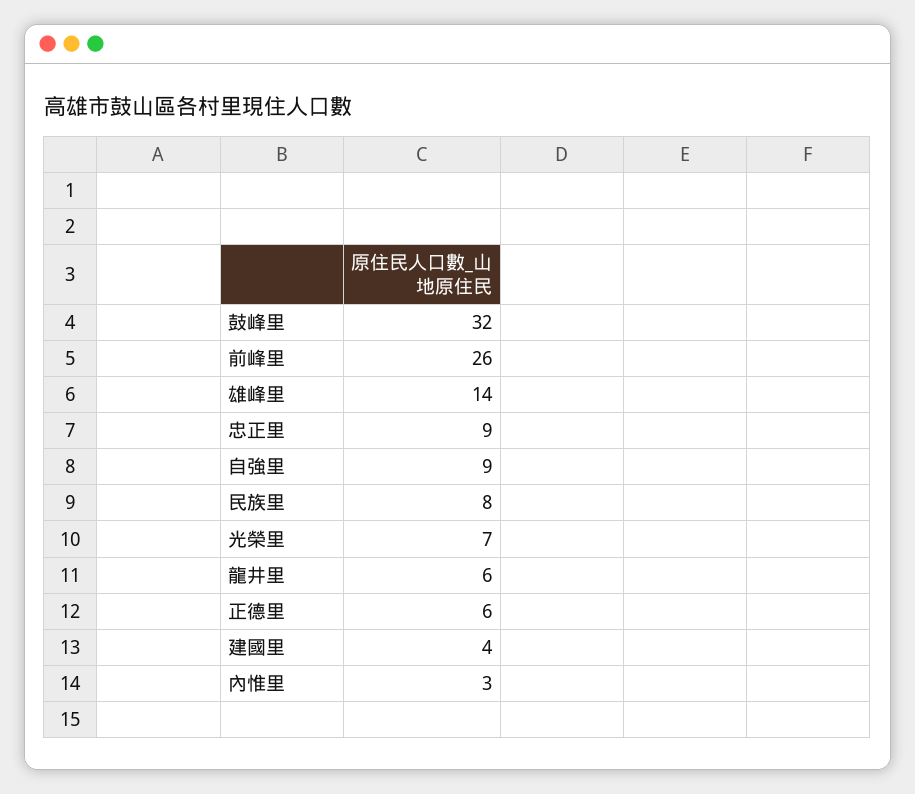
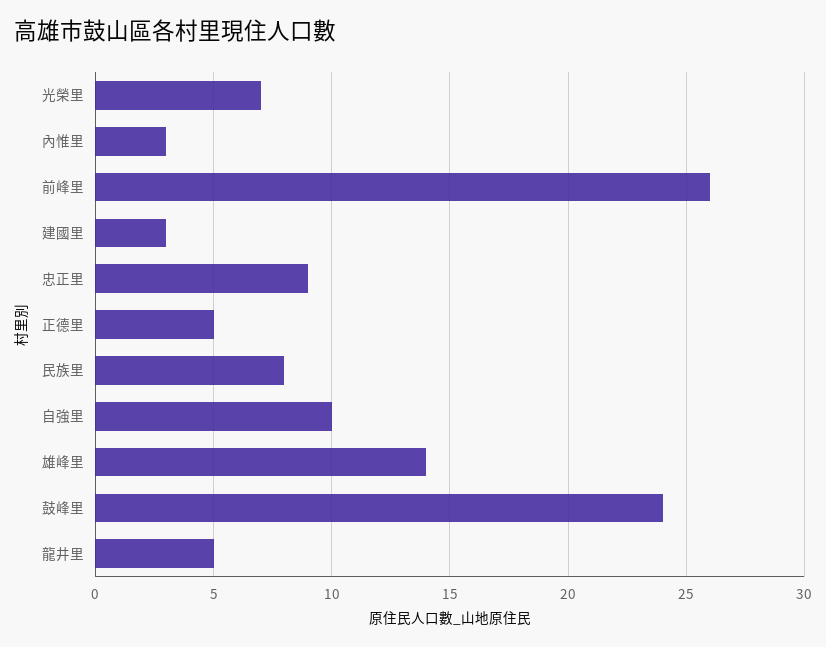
  {
-   "鼓峰里": 32,
+   "鼓峰里": 24,
    "前峰里": 26,
    "雄峰里": 14,
    "忠正里": 9,
-   "自強里": 9,
+   "自強里": 10,
    "民族里": 8,
    "光榮里": 7,
-   "龍井里": 6,
+   "龍井里": 5,
-   "正德里": 6,
+   "正德里": 5,
-   "建國里": 4,
+   "建國里": 3,
    "內惟里": 3
  }

